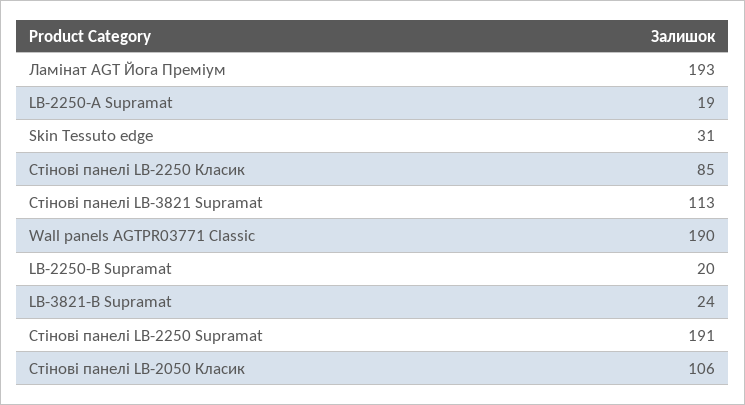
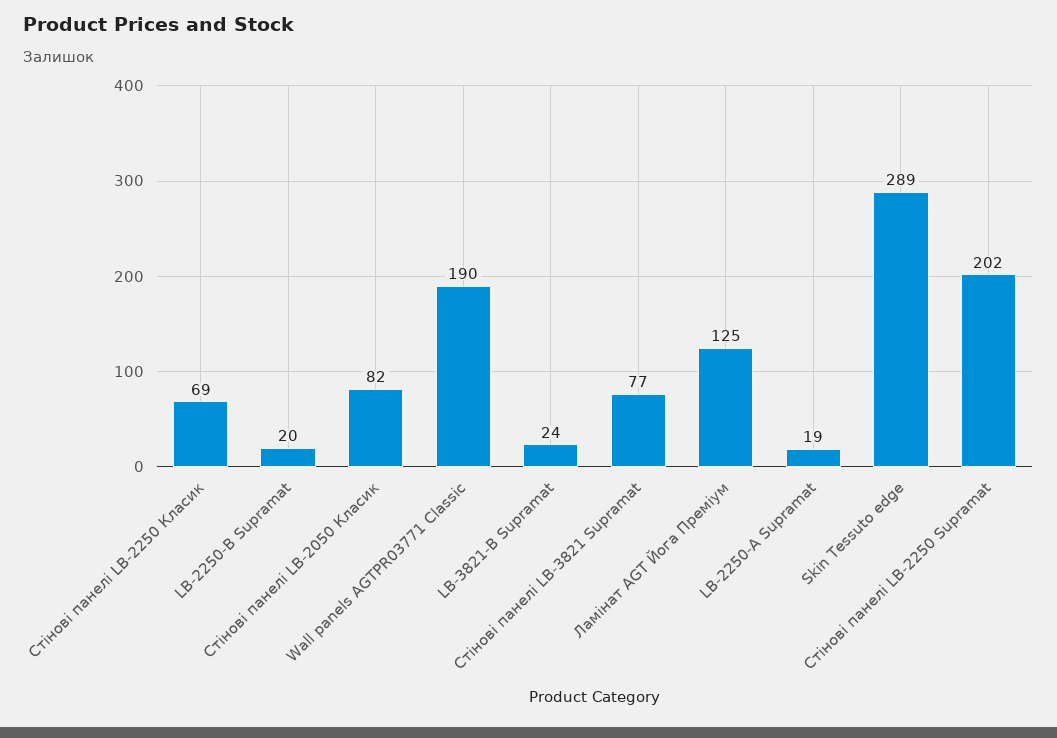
  {
-   "Ламінат AGT Йога Преміум": 193,
+   "Ламінат AGT Йога Преміум": 125,
    "LB-2250-А Supramat": 19,
-   "Skin Tessuto edge": 31,
+   "Skin Tessuto edge": 289,
-   "Стінові панелі LB-2250 Класик": 85,
+   "Стінові панелі LB-2250 Класик": 69,
-   "Стінові панелі LB-3821 Supramat": 113,
+   "Стінові панелі LB-3821 Supramat": 77,
    "Wall panels AGTPR03771 Classic": 190,
    "LB-2250-В Supramat": 20,
    "LB-3821-В Supramat": 24,
-   "Стінові панелі LB-2250 Supramat": 191,
+   "Стінові панелі LB-2250 Supramat": 202,
-   "Стінові панелі LB-2050 Класик": 106
+   "Стінові панелі LB-2050 Класик": 82
  }

